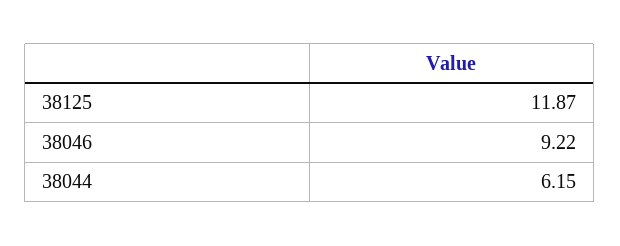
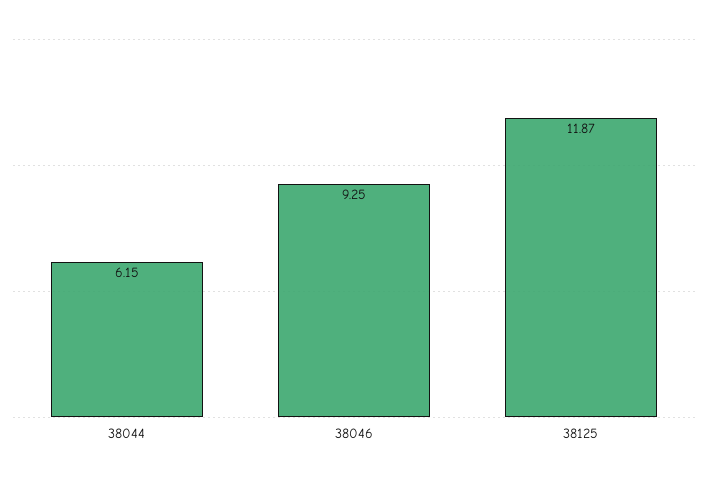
  {
    "38125": 11.87,
-   "38046": 9.22,
+   "38046": 9.25,
    "38044": 6.15
  }

